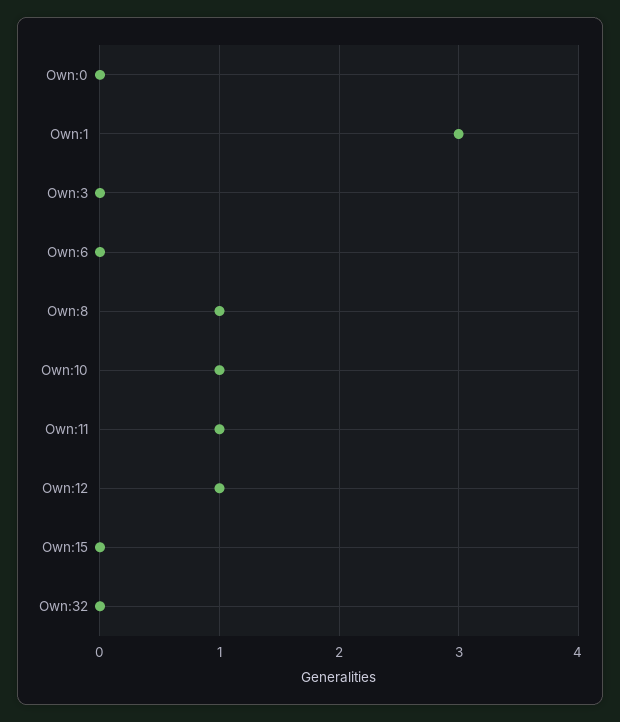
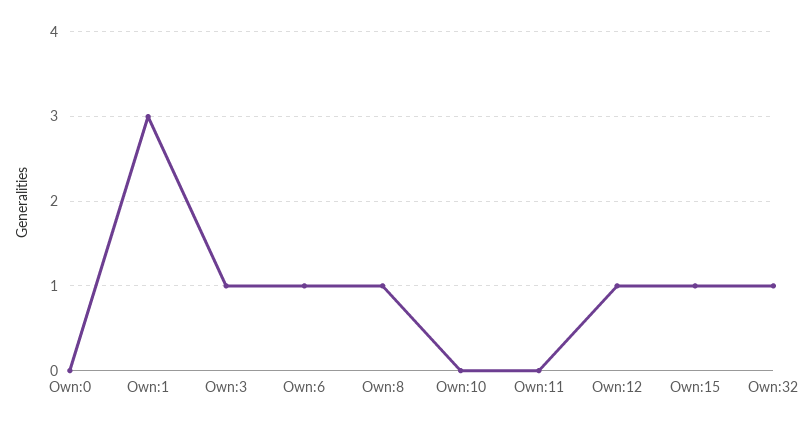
  {
    "Own:0": 0,
    "Own:1": 3,
-   "Own:3": 0,
+   "Own:3": 1,
-   "Own:6": 0,
+   "Own:6": 1,
    "Own:8": 1,
-   "Own:10": 1,
+   "Own:10": 0,
-   "Own:11": 1,
+   "Own:11": 0,
    "Own:12": 1,
-   "Own:15": 0,
+   "Own:15": 1,
-   "Own:32": 0
+   "Own:32": 1
  }

